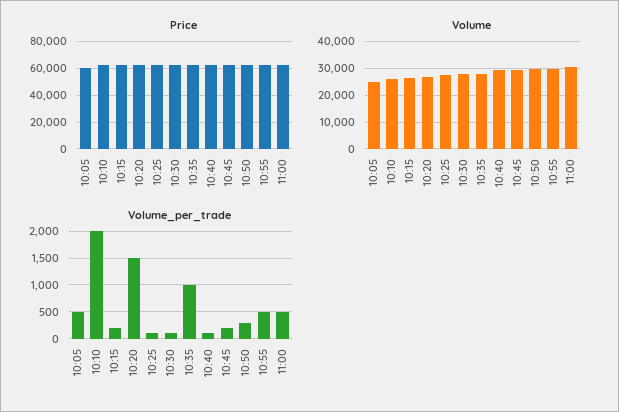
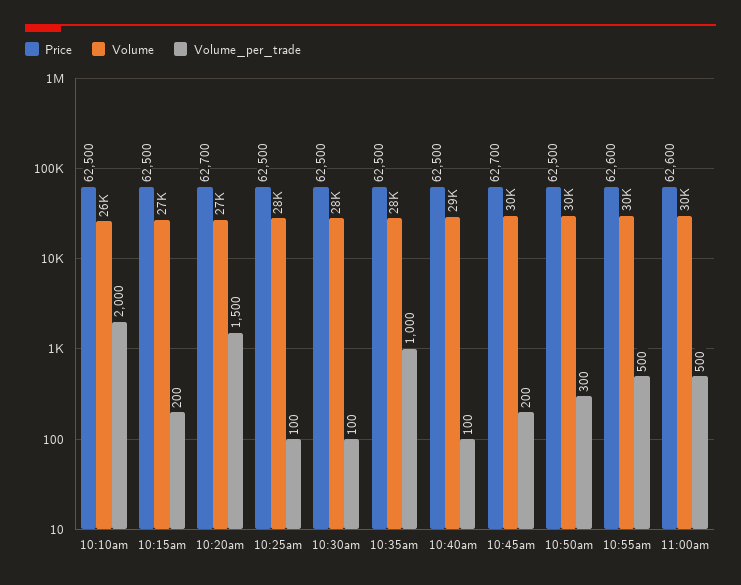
  {
    "Price": {
-     "10:05": 60000,
      "10:10": 62500,
      "10:15": 62500,
      "10:20": 62700,
      "10:25": 62500,
      "10:30": 62500,
      "10:35": 62500,
      "10:40": 62500,
      "10:45": 62700,
      "10:50": 62500,
      "10:55": 62600,
      "11:00": 62600
    },
    "Volume": {
-     "10:05": 25000,
      "10:10": 26000,
      "10:15": 27000,
      "10:20": 27000,
      "10:25": 28000,
      "10:30": 28000,
      "10:35": 28000,
      "10:40": 29000,
      "10:45": 30000,
      "10:50": 30000,
      "10:55": 30000,
      "11:00": 30000
    },
    "Volume_per_trade": {
-     "10:05": 500,
      "10:10": 2000,
      "10:15": 200,
      "10:20": 1500,
      "10:25": 100,
      "10:30": 100,
      "10:35": 1000,
      "10:40": 100,
      "10:45": 200,
      "10:50": 300,
      "10:55": 500,
      "11:00": 500
    }
  }

